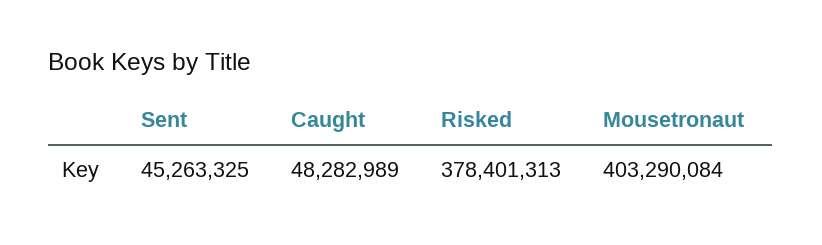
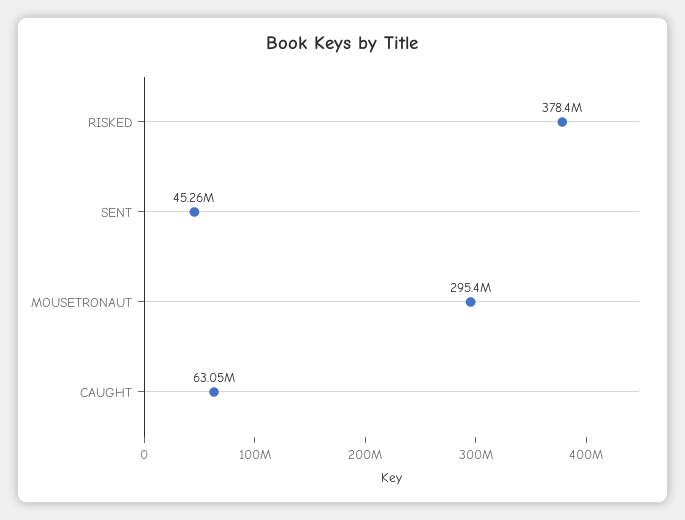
  {
    "Sent": 45263325,
-   "Caught": 48282989,
+   "Caught": 63050000,
    "Risked": 378401313,
-   "Mousetronaut": 403290084
+   "Mousetronaut": 295400000
  }

